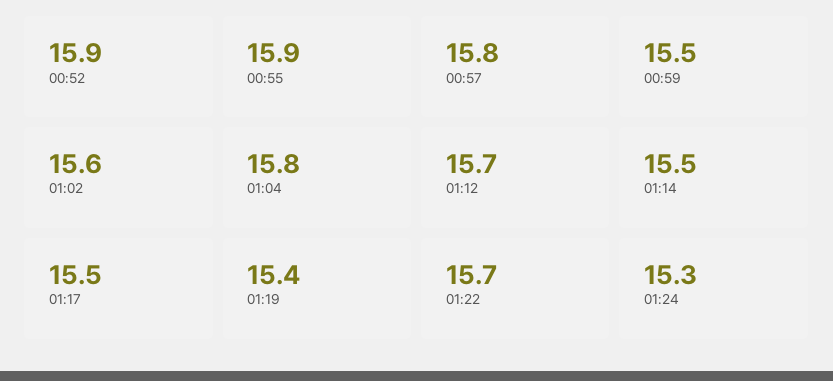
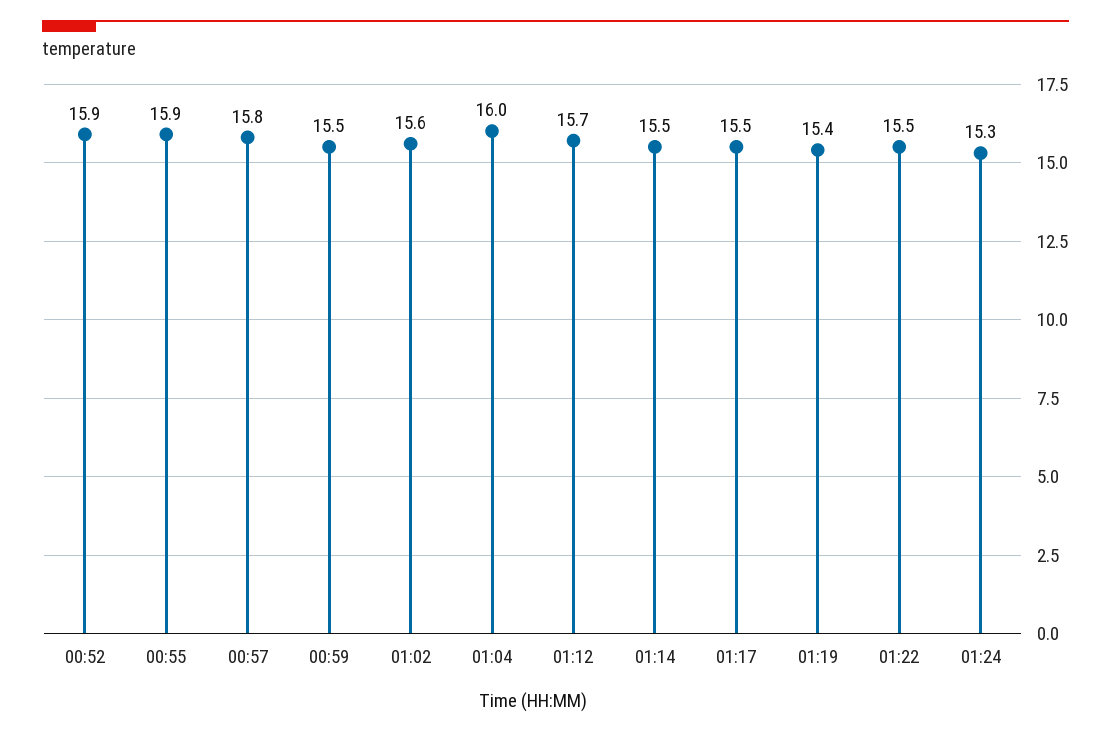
  {
    "00:52": 15.9,
    "00:55": 15.9,
    "00:57": 15.8,
    "00:59": 15.5,
    "01:02": 15.6,
-   "01:04": 15.8,
+   "01:04": 16,
    "01:12": 15.7,
    "01:14": 15.5,
    "01:17": 15.5,
    "01:19": 15.4,
-   "01:22": 15.7,
+   "01:22": 15.5,
    "01:24": 15.3
  }

